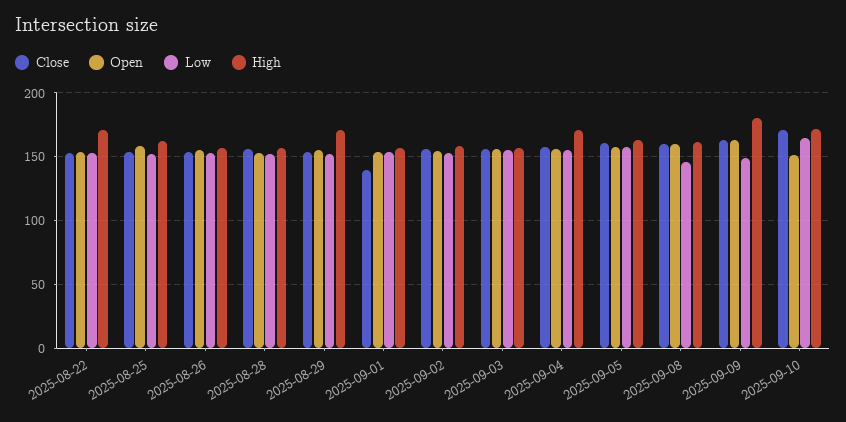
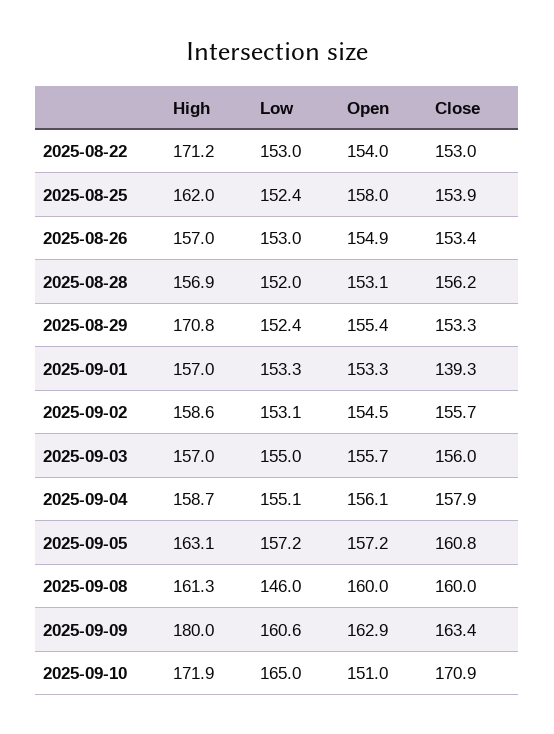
  {
    "Close": {
      "2025-08-22": 153,
      "2025-08-25": 153.9,
      "2025-08-26": 153.4,
      "2025-08-28": 156.2,
      "2025-08-29": 153.3,
      "2025-09-01": 139.3,
      "2025-09-02": 155.7,
      "2025-09-03": 156,
      "2025-09-04": 157.9,
      "2025-09-05": 160.8,
      "2025-09-08": 160,
      "2025-09-09": 163.4,
      "2025-09-10": 170.9
    },
    "Open": {
      "2025-08-22": 154,
      "2025-08-25": 158,
      "2025-08-26": 154.9,
      "2025-08-28": 153.1,
      "2025-08-29": 155.4,
      "2025-09-01": 153.3,
      "2025-09-02": 154.5,
      "2025-09-03": 155.7,
      "2025-09-04": 156.1,
      "2025-09-05": 157.2,
      "2025-09-08": 160,
      "2025-09-09": 162.9,
      "2025-09-10": 151
    },
    "Low": {
      "2025-08-22": 153,
      "2025-08-25": 152.4,
      "2025-08-26": 153,
      "2025-08-28": 152,
      "2025-08-29": 152.4,
      "2025-09-01": 153.3,
      "2025-09-02": 153.1,
      "2025-09-03": 155,
      "2025-09-04": 155.1,
      "2025-09-05": 157.2,
      "2025-09-08": 146,
-     "2025-09-09": 150,
+     "2025-09-09": 160.6,
      "2025-09-10": 165
    },
    "High": {
      "2025-08-22": 171.2,
      "2025-08-25": 162,
      "2025-08-26": 157,
      "2025-08-28": 156.9,
      "2025-08-29": 170.8,
      "2025-09-01": 157,
      "2025-09-02": 158.6,
      "2025-09-03": 157,
-     "2025-09-04": 170,
+     "2025-09-04": 158.7,
      "2025-09-05": 163.1,
      "2025-09-08": 161.3,
      "2025-09-09": 180,
      "2025-09-10": 171.9
    }
  }

